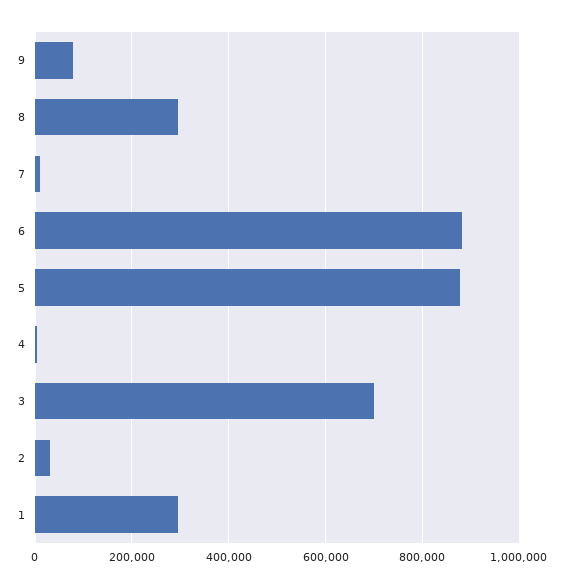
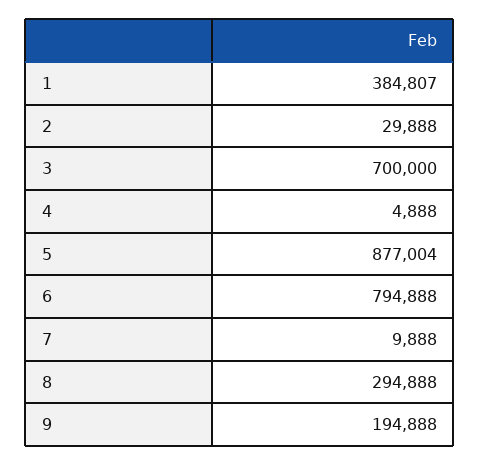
  {
-   "9": 80000,
+   "9": 194888,
    "8": 294888,
    "7": 9888,
-   "6": 880000,
+   "6": 794888,
    "5": 877004,
    "4": 4888,
    "3": 700000,
    "2": 29888,
-   "1": 300000
+   "1": 384807
  }

